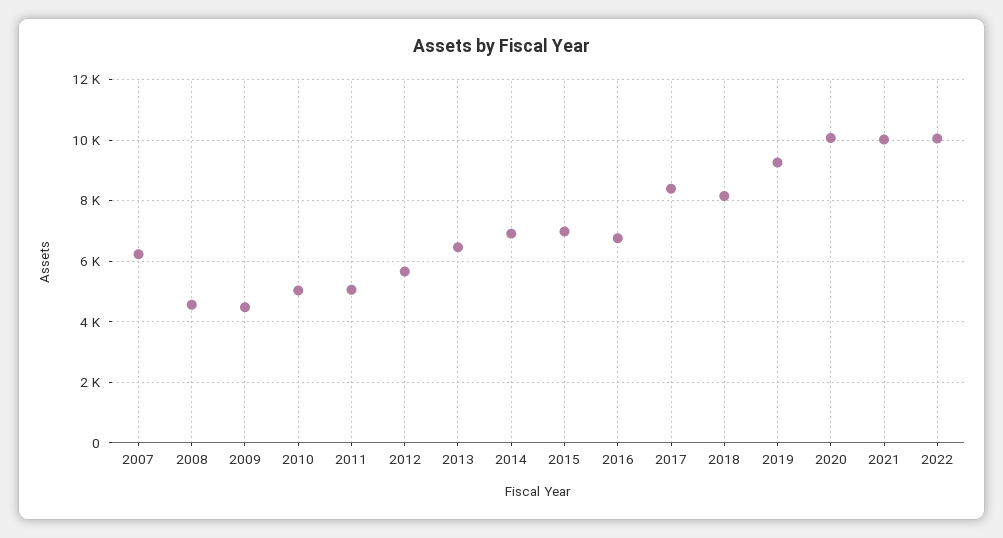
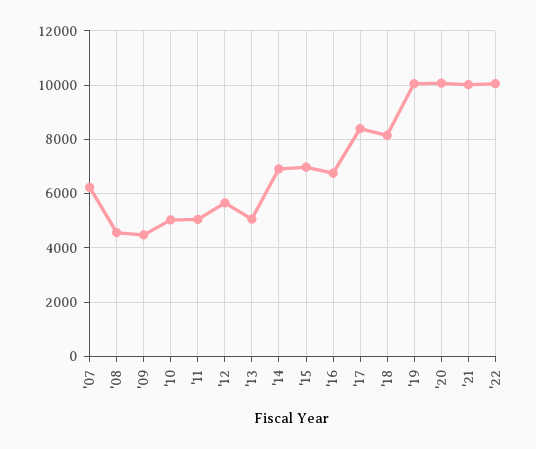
  {
    "2007": 6200,
    "2008": 4600,
    "2009": 4400,
    "2010": 5000,
    "2011": 5000,
    "2012": 5600,
-   "2013": 6400,
+   "2013": 5000,
    "2014": 7000,
    "2015": 7000,
    "2016": 6800,
    "2017": 8400,
    "2018": 8200,
-   "2019": 9200,
+   "2019": 10000,
    "2020": 10000,
    "2021": 10000,
    "2022": 10000
  }

